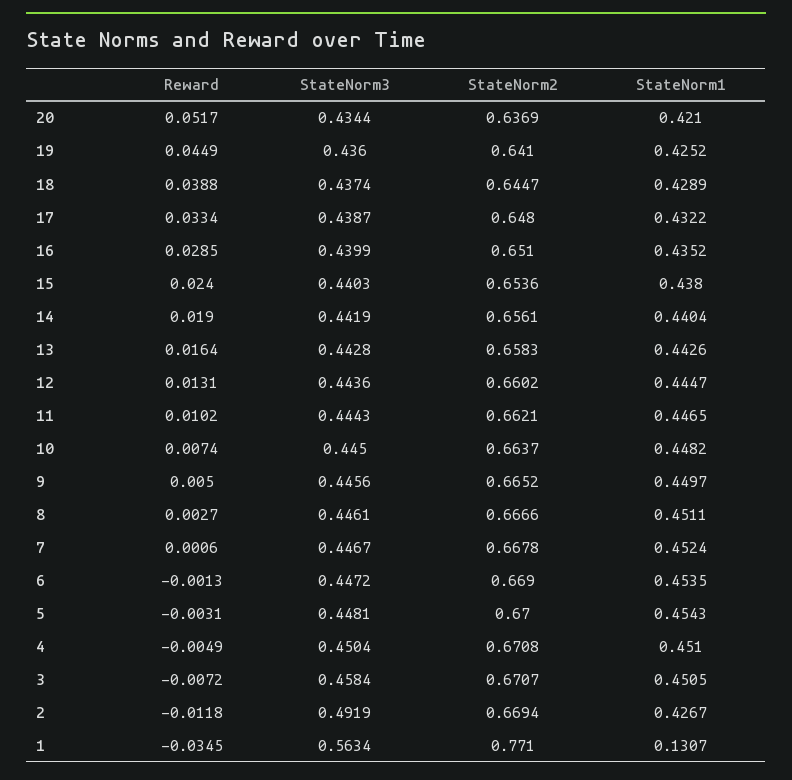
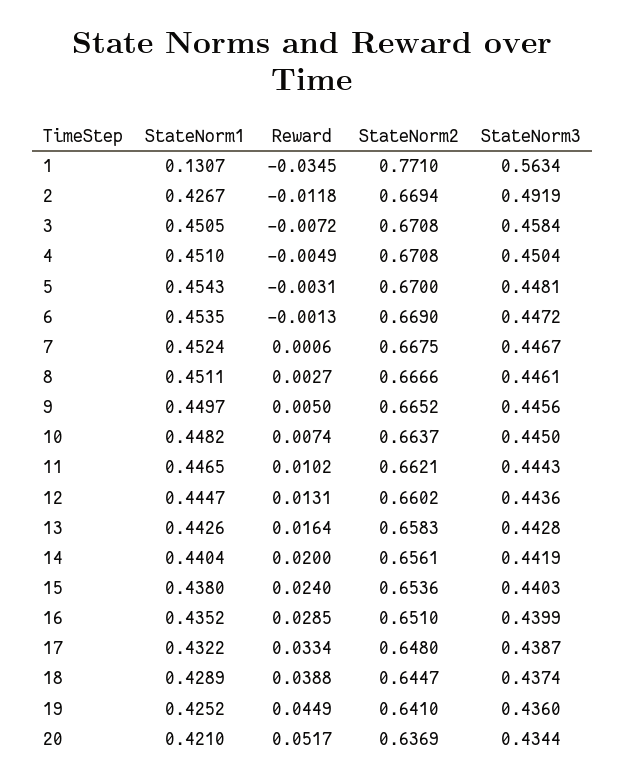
  {
    "Reward": {
      "20": 0.0517,
      "19": 0.0449,
      "18": 0.0388,
      "17": 0.0334,
      "16": 0.0285,
      "15": 0.024,
-     "14": 0.019,
+     "14": 0.02,
      "13": 0.0164,
      "12": 0.0131,
      "11": 0.0102,
      "10": 0.0074,
      "9": 0.005,
      "8": 0.0027,
      "7": 0.0006,
      "6": -0.0013,
      "5": -0.0031,
      "4": -0.0049,
      "3": -0.0072,
      "2": -0.0118,
      "1": -0.0345
    },
    "StateNorm3": {
      "20": 0.4344,
      "19": 0.436,
      "18": 0.4374,
      "17": 0.4387,
      "16": 0.4399,
      "15": 0.4403,
      "14": 0.4419,
      "13": 0.4428,
      "12": 0.4436,
      "11": 0.4443,
      "10": 0.445,
      "9": 0.4456,
      "8": 0.4461,
      "7": 0.4467,
      "6": 0.4472,
      "5": 0.4481,
      "4": 0.4504,
      "3": 0.4584,
      "2": 0.4919,
      "1": 0.5634
    },
    "StateNorm2": {
      "20": 0.6369,
      "19": 0.641,
      "18": 0.6447,
      "17": 0.648,
      "16": 0.651,
      "15": 0.6536,
      "14": 0.6561,
      "13": 0.6583,
      "12": 0.6602,
      "11": 0.6621,
      "10": 0.6637,
      "9": 0.6652,
      "8": 0.6666,
-     "7": 0.6678,
+     "7": 0.6675,
      "6": 0.669,
      "5": 0.67,
      "4": 0.6708,
-     "3": 0.6707,
+     "3": 0.6708,
      "2": 0.6694,
      "1": 0.771
    },
    "StateNorm1": {
      "20": 0.421,
      "19": 0.4252,
      "18": 0.4289,
      "17": 0.4322,
      "16": 0.4352,
      "15": 0.438,
      "14": 0.4404,
      "13": 0.4426,
      "12": 0.4447,
      "11": 0.4465,
      "10": 0.4482,
      "9": 0.4497,
      "8": 0.4511,
      "7": 0.4524,
      "6": 0.4535,
      "5": 0.4543,
      "4": 0.451,
      "3": 0.4505,
      "2": 0.4267,
      "1": 0.1307
    }
  }

